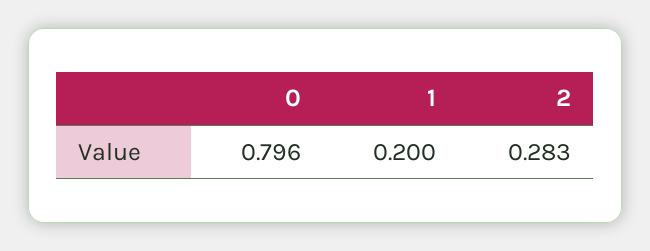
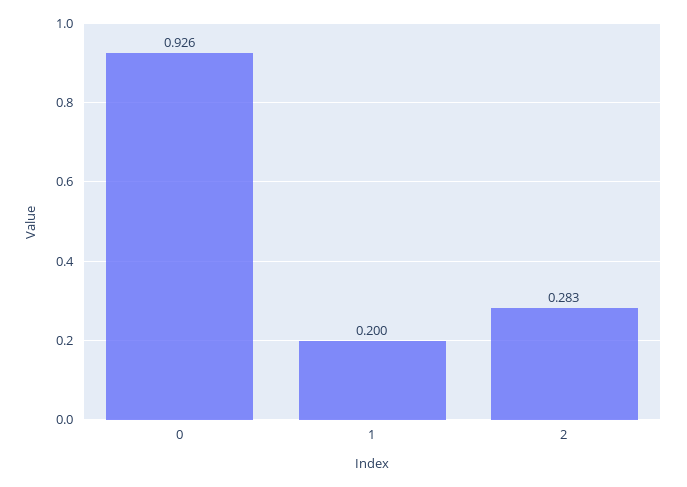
  {
-   "0": 0.796,
+   "0": 0.926,
    "1": 0.2,
    "2": 0.283
  }

